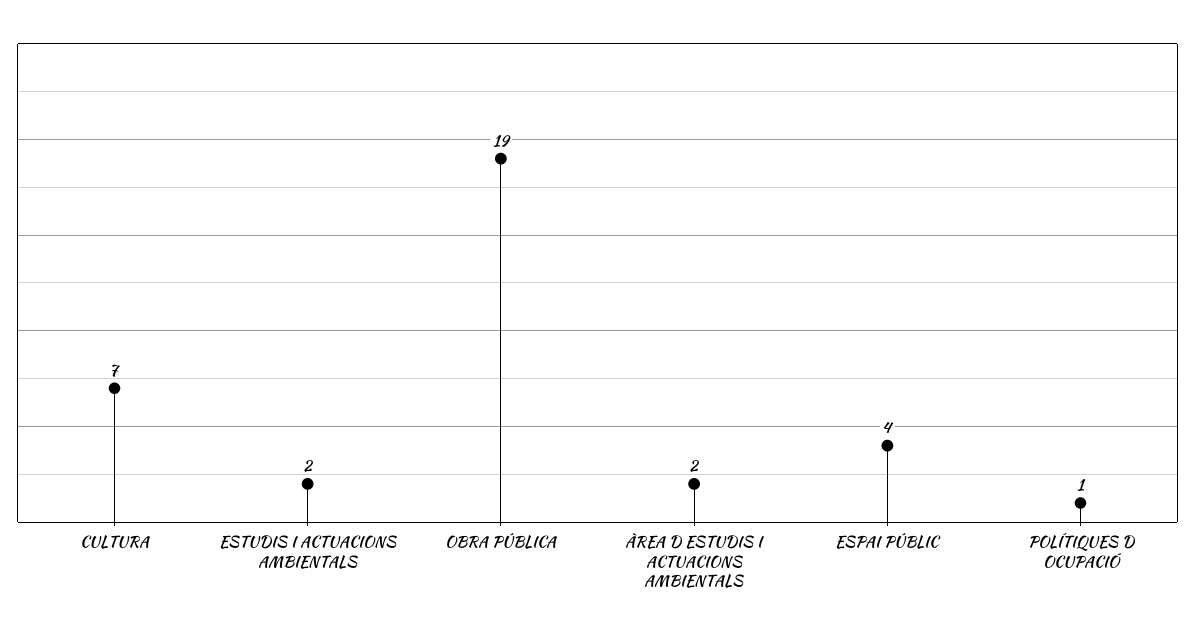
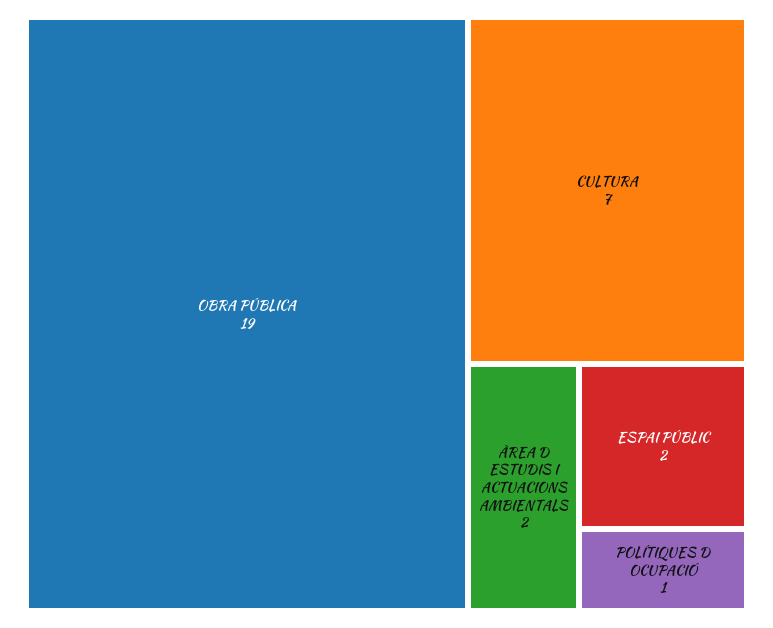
  {
    "CULTURA": 7,
-   "ESTUDIS I ACTUACIONS AMBIENTALS": 2,
    "OBRA PÚBLICA": 19,
    "ÀREA D ESTUDIS I ACTUACIONS AMBIENTALS": 2,
-   "ESPAI PÚBLIC": 4,
+   "ESPAI PÚBLIC": 2,
    "POLÍTIQUES D OCUPACIÓ": 1
  }

